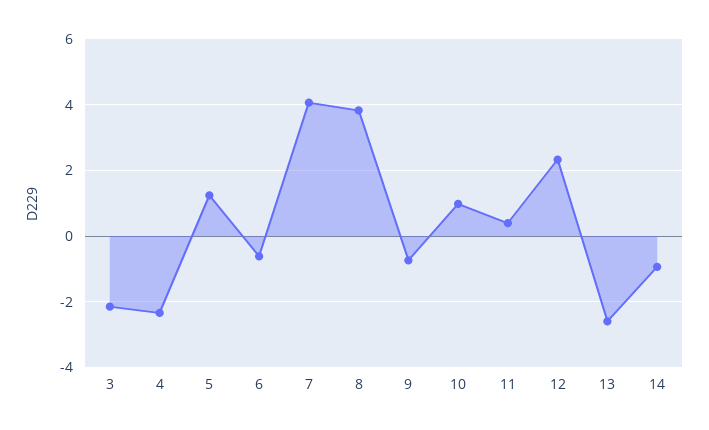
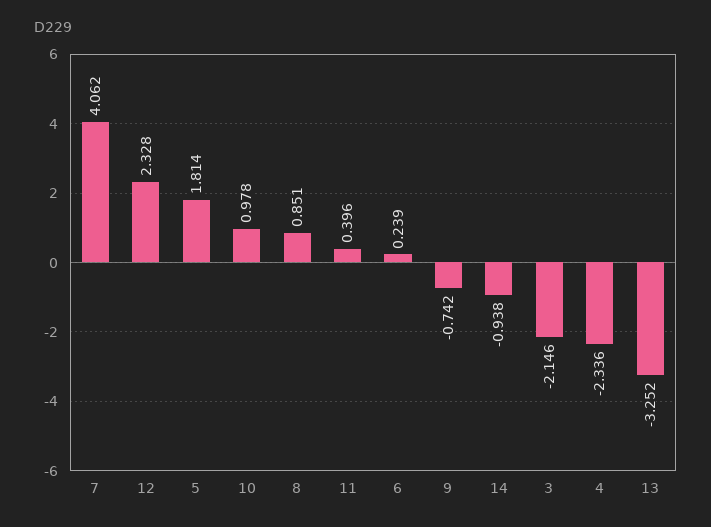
  {
    "3": -2.146,
    "4": -2.336,
-   "5": 1.2,
+   "5": 1.814,
-   "6": -0.6,
+   "6": 0.239,
    "7": 4.062,
-   "8": 3.8,
+   "8": 0.851,
    "9": -0.742,
    "10": 0.978,
    "11": 0.396,
    "12": 2.328,
-   "13": -2.6,
+   "13": -3.252,
    "14": -0.938
  }

